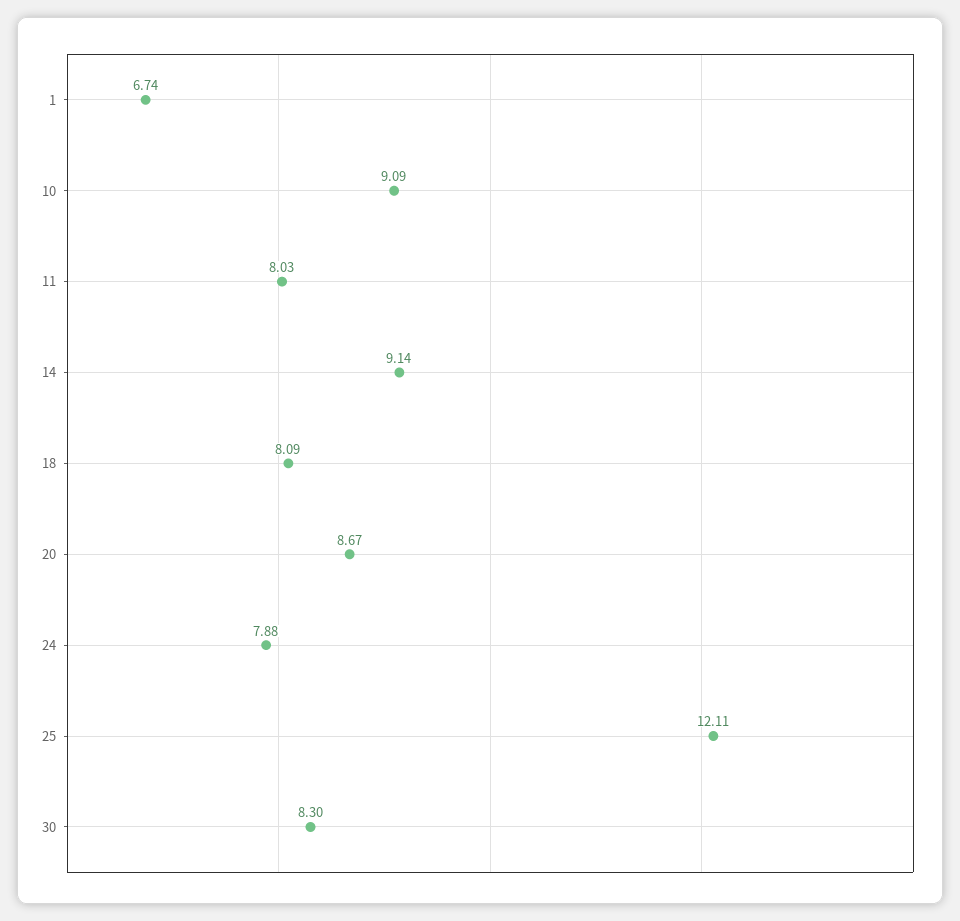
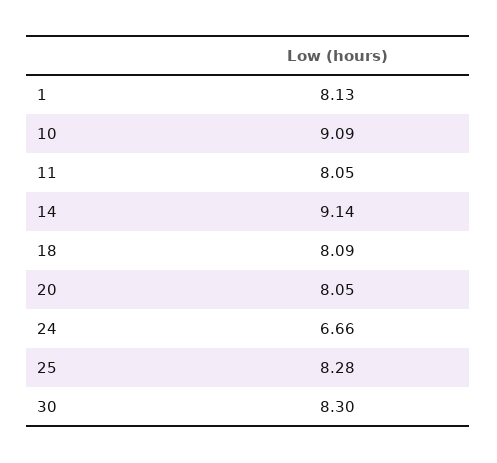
  {
-   "1": 6.74,
+   "1": 8.13,
    "10": 9.09,
-   "11": 8.03,
+   "11": 8.05,
    "14": 9.14,
    "18": 8.09,
-   "20": 8.67,
+   "20": 8.05,
-   "24": 7.88,
+   "24": 6.66,
-   "25": 12.11,
+   "25": 8.28,
    "30": 8.3
  }

